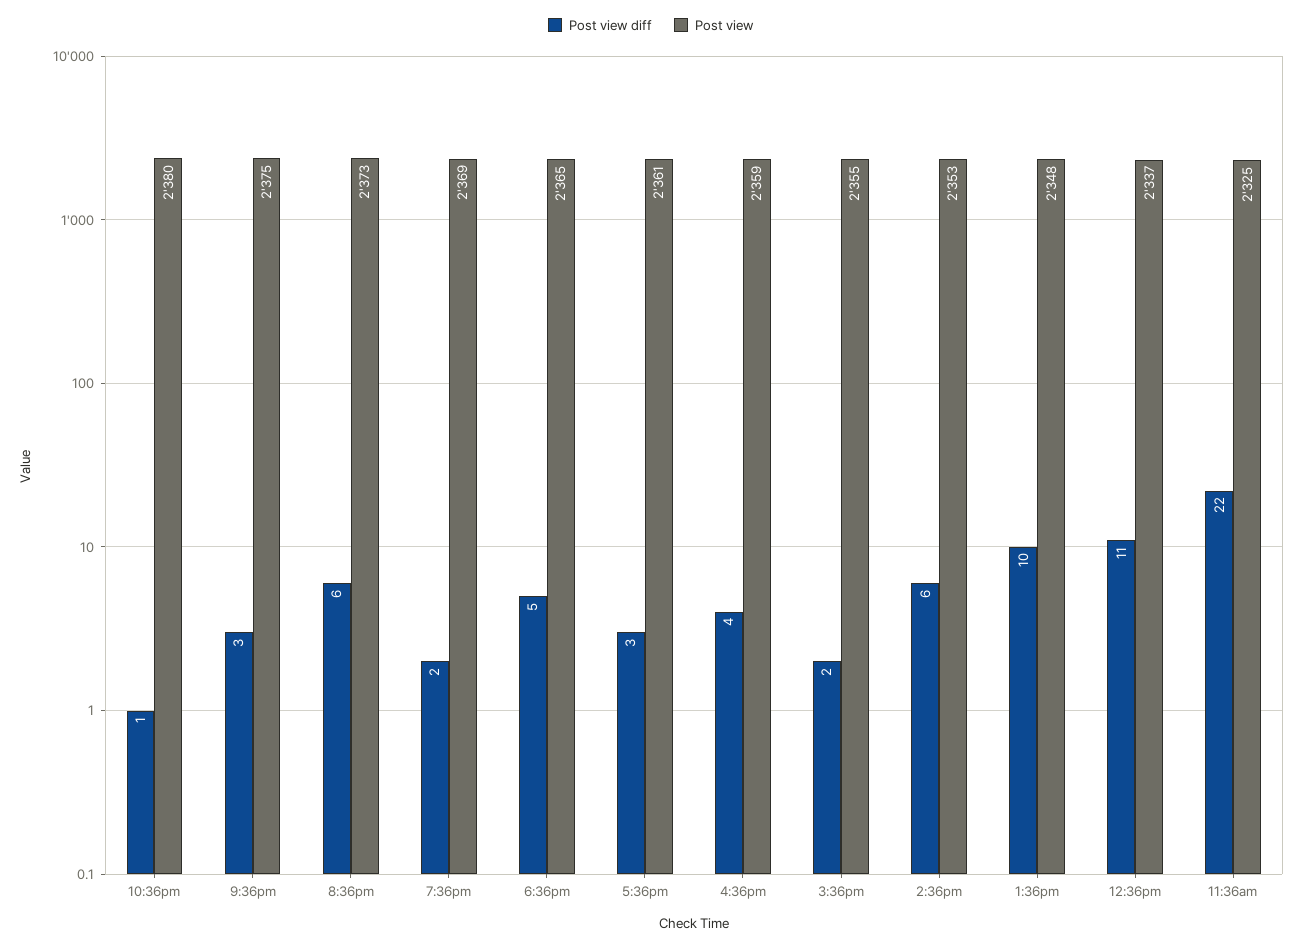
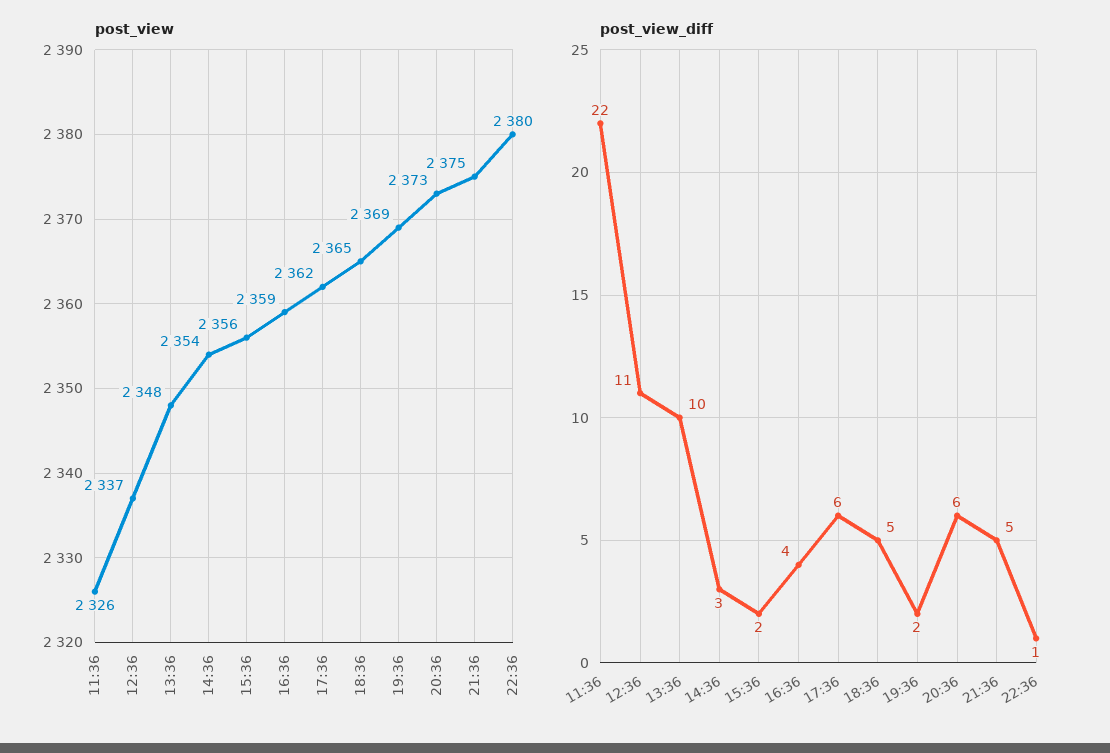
  {
    "Post view diff": {
      "10:36pm": 1,
-     "9:36pm": 3,
+     "9:36pm": 5,
      "8:36pm": 6,
      "7:36pm": 2,
      "6:36pm": 5,
-     "5:36pm": 3,
+     "5:36pm": 6,
      "4:36pm": 4,
      "3:36pm": 2,
-     "2:36pm": 6,
+     "2:36pm": 3,
      "1:36pm": 10,
      "12:36pm": 11,
      "11:36am": 22
    },
    "Post view": {
      "10:36pm": 2380,
      "9:36pm": 2375,
      "8:36pm": 2373,
      "7:36pm": 2369,
      "6:36pm": 2365,
-     "5:36pm": 2361,
+     "5:36pm": 2362,
      "4:36pm": 2359,
-     "3:36pm": 2355,
+     "3:36pm": 2356,
-     "2:36pm": 2353,
+     "2:36pm": 2354,
      "1:36pm": 2348,
      "12:36pm": 2337,
-     "11:36am": 2325
+     "11:36am": 2326
    }
  }

